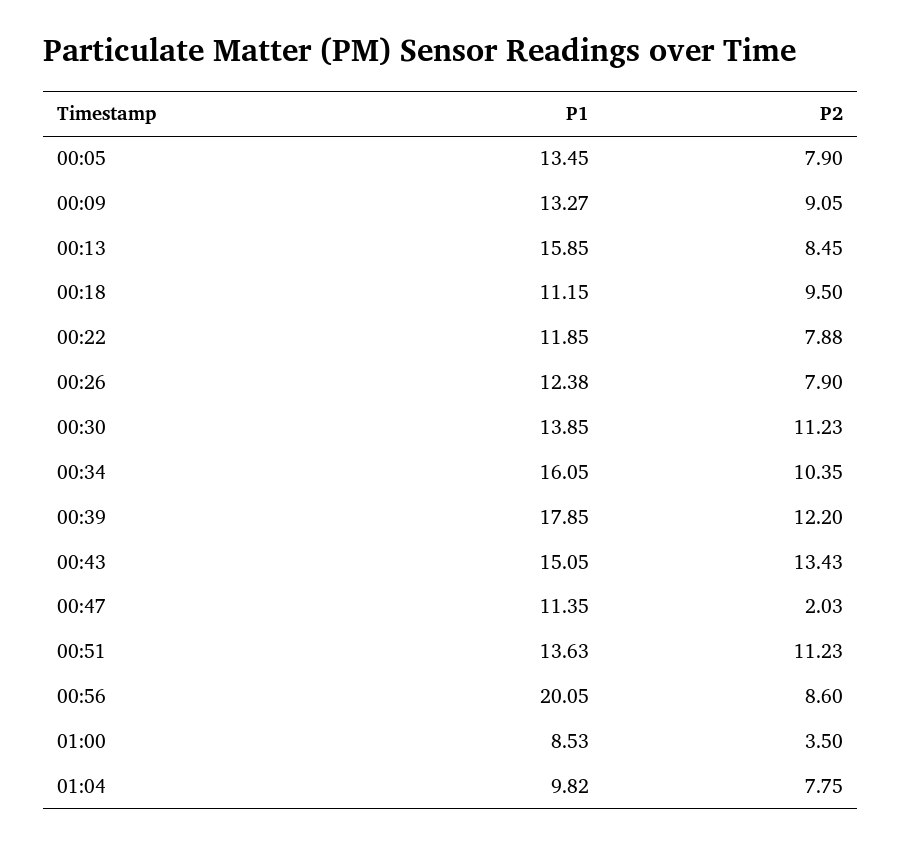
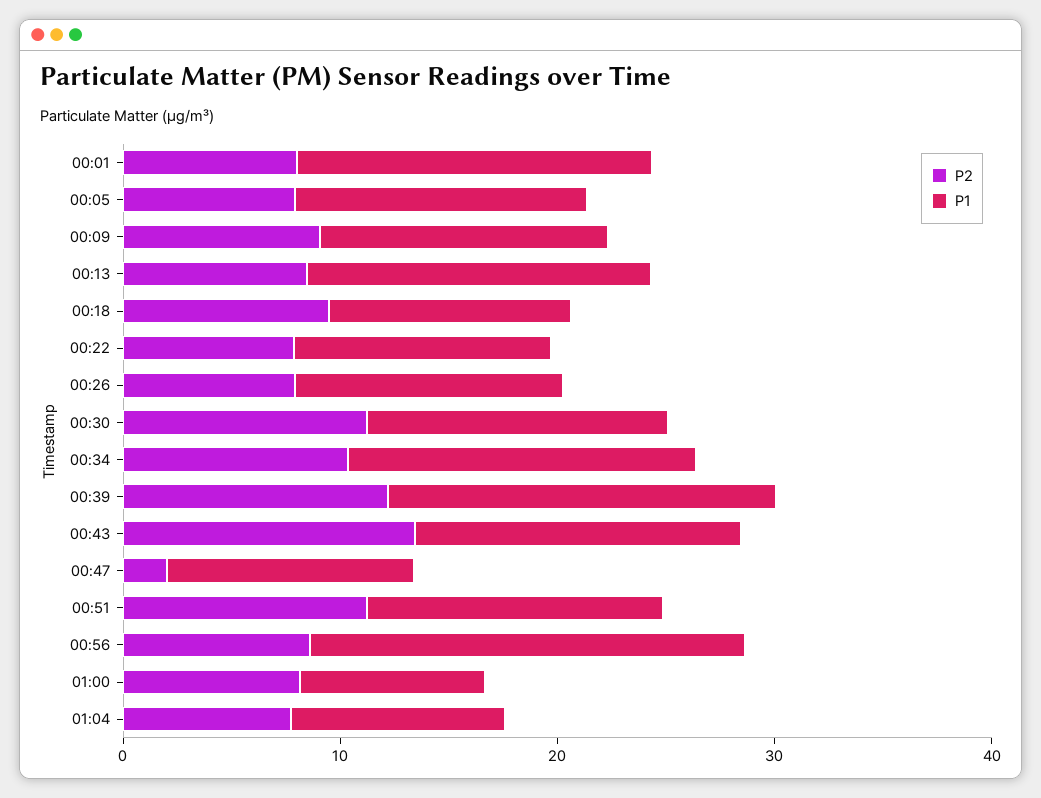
  {
    "P1": {
      "00:05": 13.45,
      "00:09": 13.27,
      "00:13": 15.85,
      "00:18": 11.15,
      "00:22": 11.85,
      "00:26": 12.38,
      "00:30": 13.85,
      "00:34": 16.05,
      "00:39": 17.85,
      "00:43": 15.05,
      "00:47": 11.35,
      "00:51": 13.63,
      "00:56": 20.05,
      "01:00": 8.53,
-     "01:04": 9.82
+     "01:04": 9.82,
+     "00:01": 16
    },
    "P2": {
      "00:05": 7.9,
      "00:09": 9.05,
      "00:13": 8.45,
      "00:18": 9.5,
      "00:22": 7.88,
      "00:26": 7.9,
      "00:30": 11.23,
      "00:34": 10.35,
      "00:39": 12.2,
      "00:43": 13.43,
      "00:47": 2.03,
      "00:51": 11.23,
      "00:56": 8.6,
-     "01:00": 3.5,
+     "01:00": 8,
-     "01:04": 7.75
+     "01:04": 7.75,
+     "00:01": 8
    }
  }

